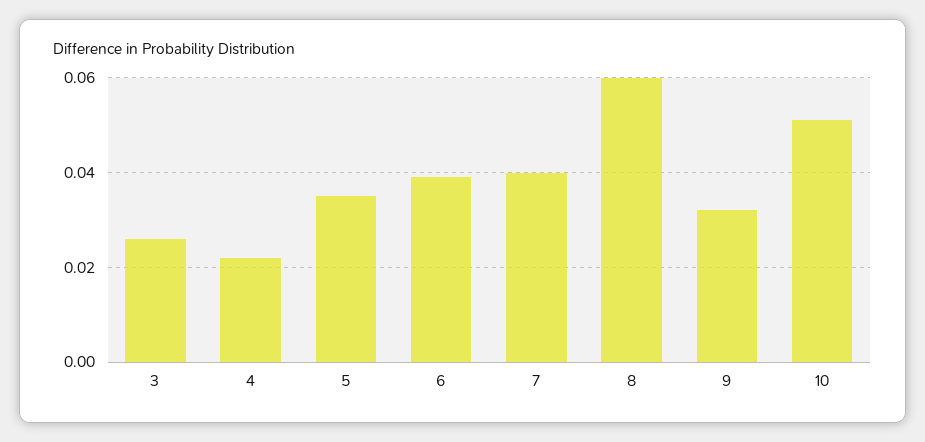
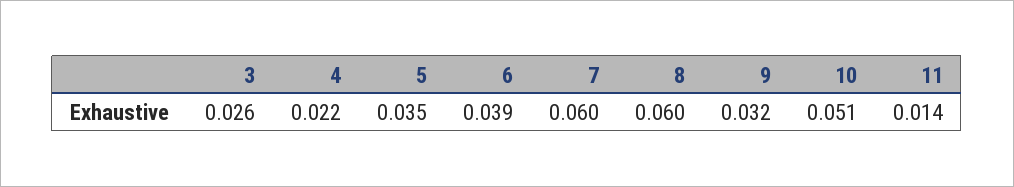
  {
    "3": 0.026,
    "4": 0.022,
    "5": 0.035,
    "6": 0.039,
-   "7": 0.04,
+   "7": 0.06,
    "8": 0.06,
    "9": 0.032,
-   "10": 0.051
+   "10": 0.051,
+   "11": 0.014
  }

